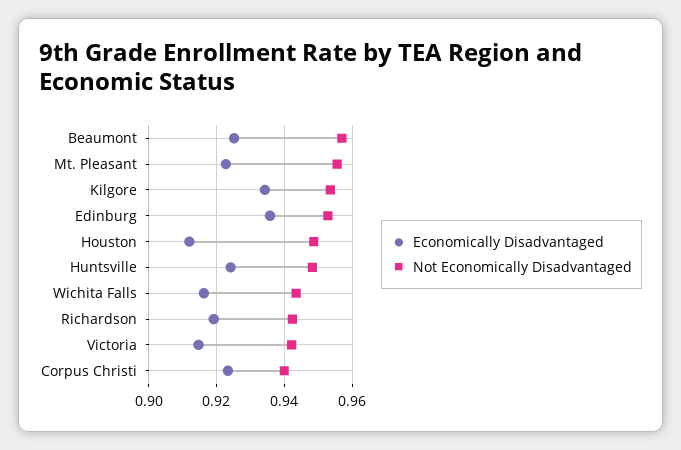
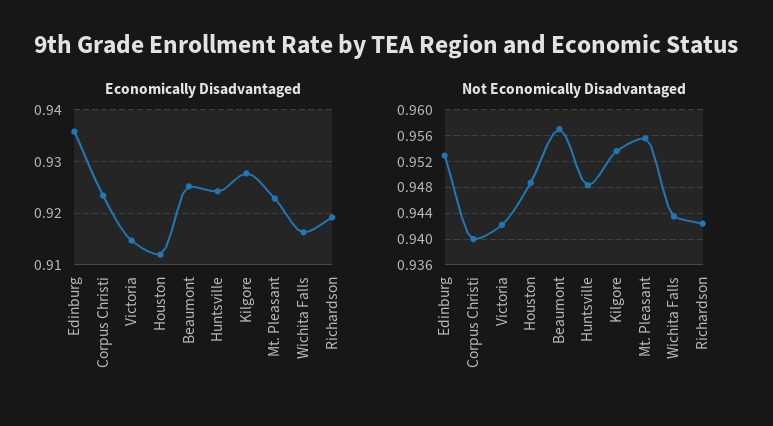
  {
    "Economically Disadvantaged": {
      "Beaumont": 0.926,
      "Mt. Pleasant": 0.922,
-     "Kilgore": 0.934,
+     "Kilgore": 0.928,
      "Edinburg": 0.936,
      "Houston": 0.912,
      "Huntsville": 0.924,
      "Wichita Falls": 0.916,
      "Richardson": 0.92,
      "Victoria": 0.914,
      "Corpus Christi": 0.924
    },
    "Not Economically Disadvantaged": {
      "Beaumont": 0.957,
      "Mt. Pleasant": 0.956,
      "Kilgore": 0.954,
      "Edinburg": 0.953,
      "Houston": 0.949,
      "Huntsville": 0.948,
      "Wichita Falls": 0.944,
      "Richardson": 0.942,
      "Victoria": 0.942,
      "Corpus Christi": 0.94
    }
  }

